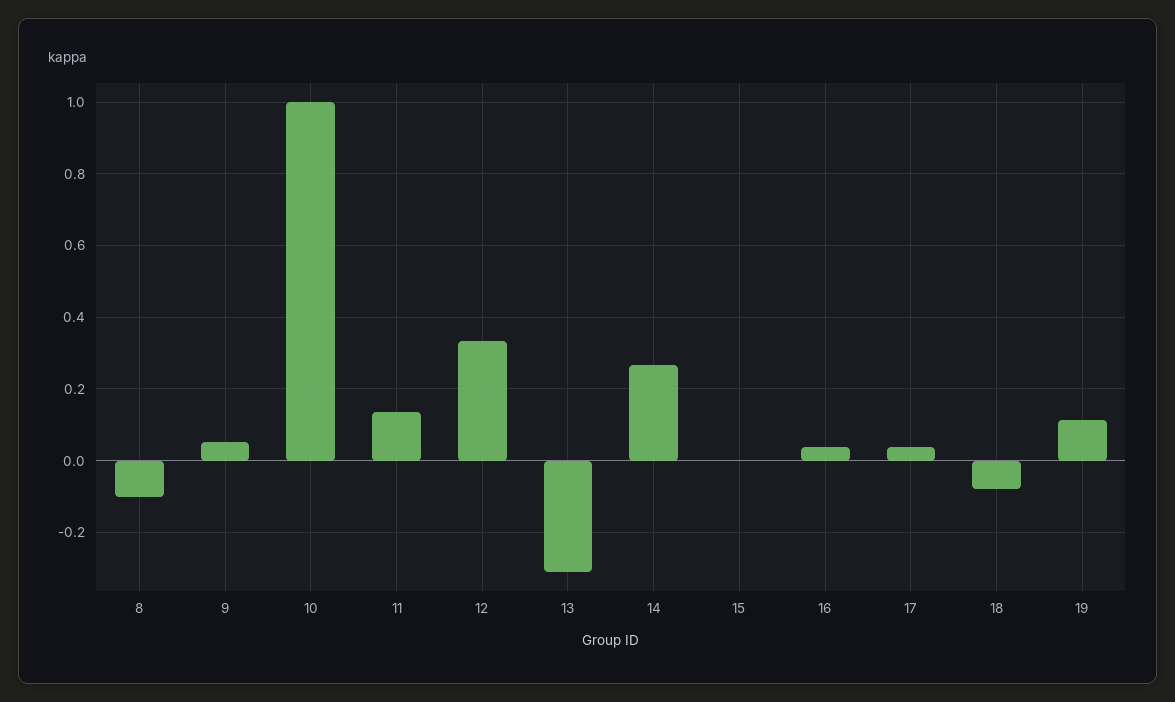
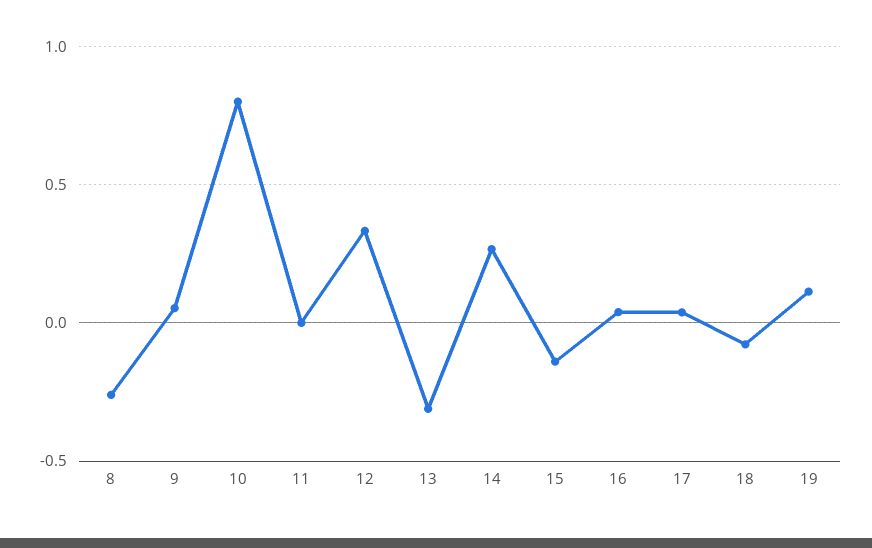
  {
-   "8": -0.1,
+   "8": -0.25,
    "9": 0.06,
-   "10": 1,
+   "10": 0.8,
-   "11": 0.14,
+   "11": 0,
    "12": 0.34,
    "13": -0.32,
    "14": 0.26,
-   "15": 0,
+   "15": -0.15,
    "16": 0.04,
    "17": 0.04,
    "18": -0.08,
    "19": 0.12
  }

